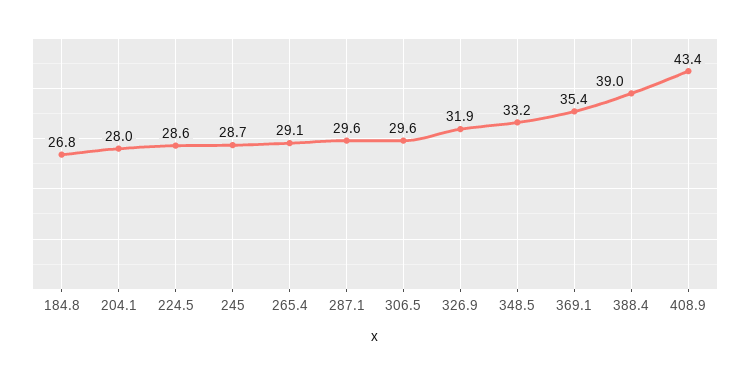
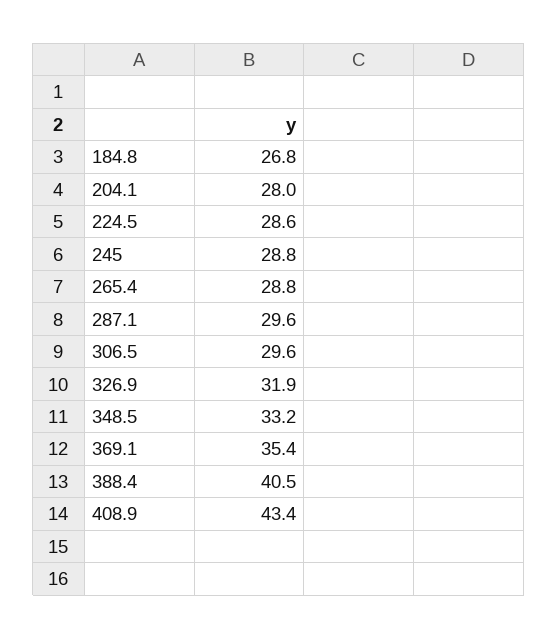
  {
    "184.8": 26.8,
    "204.1": 28,
    "224.5": 28.6,
-   "245": 28.7,
+   "245": 28.8,
-   "265.4": 29.1,
+   "265.4": 28.8,
    "287.1": 29.6,
    "306.5": 29.6,
    "326.9": 31.9,
    "348.5": 33.2,
    "369.1": 35.4,
-   "388.4": 39,
+   "388.4": 40.5,
    "408.9": 43.4
  }

